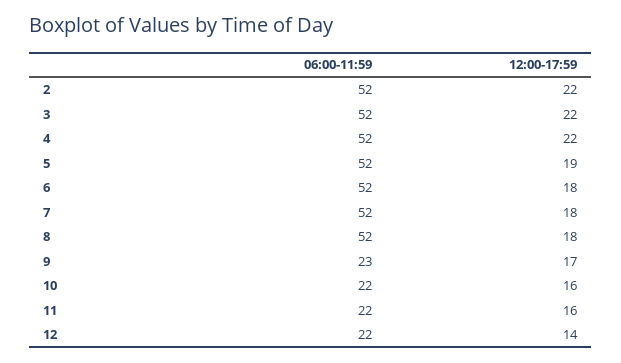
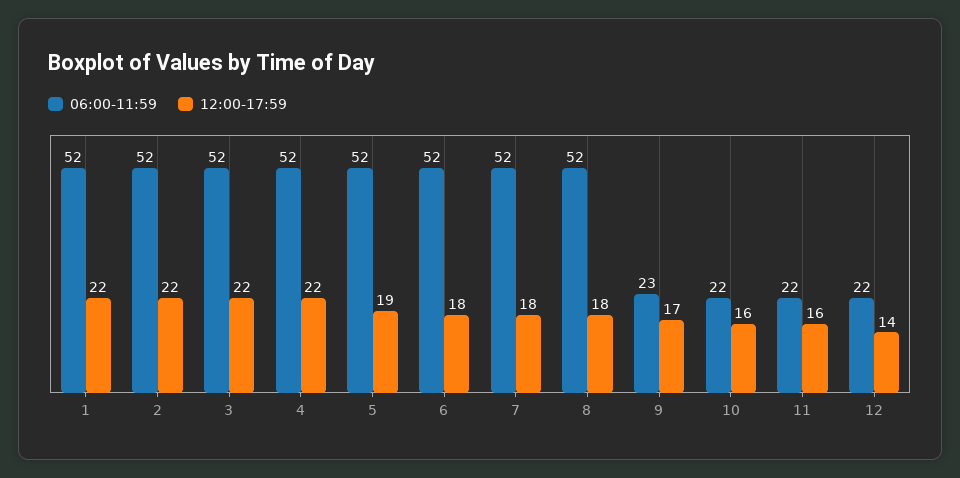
  {
    "06:00-11:59": {
      "2": 52,
      "3": 52,
      "4": 52,
      "5": 52,
      "6": 52,
      "7": 52,
      "8": 52,
      "9": 23,
      "10": 22,
      "11": 22,
-     "12": 22
+     "12": 22,
+     "1": 52
    },
    "12:00-17:59": {
      "2": 22,
      "3": 22,
      "4": 22,
      "5": 19,
      "6": 18,
      "7": 18,
      "8": 18,
      "9": 17,
      "10": 16,
      "11": 16,
-     "12": 14
+     "12": 14,
+     "1": 22
    }
  }

